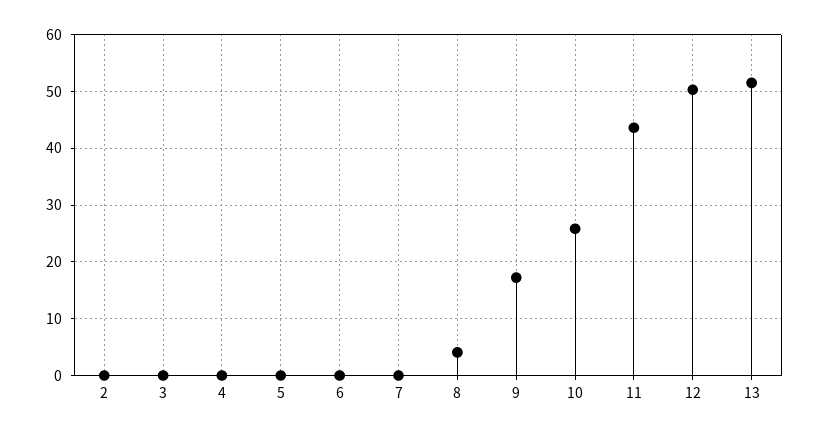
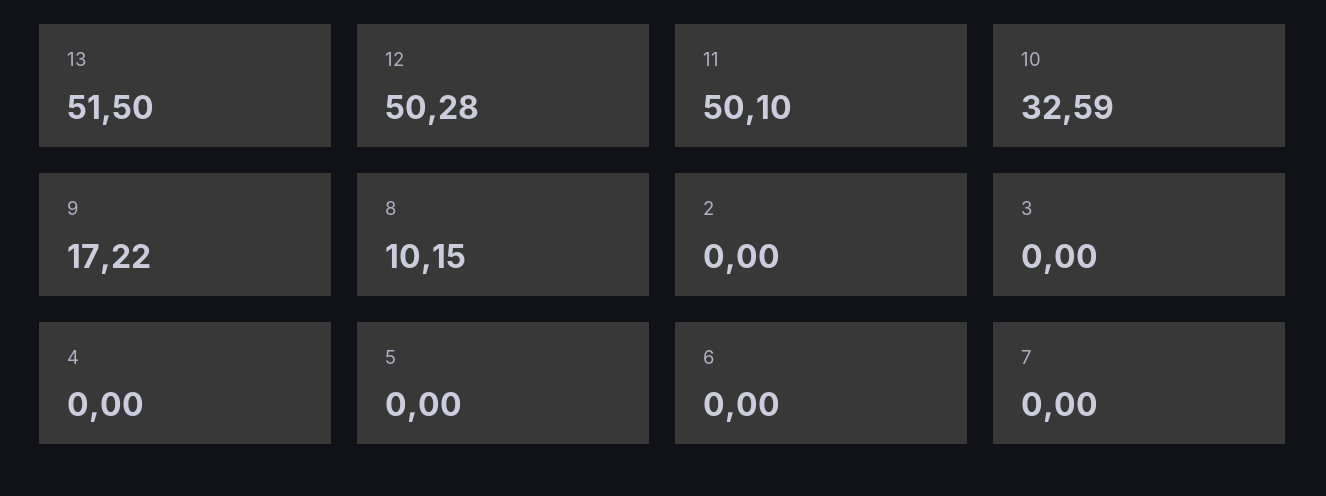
  {
    "2": 0,
    "3": 0,
    "4": 0,
    "5": 0,
    "6": 0,
    "7": 0,
-   "8": 4,
+   "8": 10.15,
    "9": 17.22,
-   "10": 26,
+   "10": 32.59,
-   "11": 44,
+   "11": 50.1,
    "12": 50.28,
    "13": 51.5
  }

